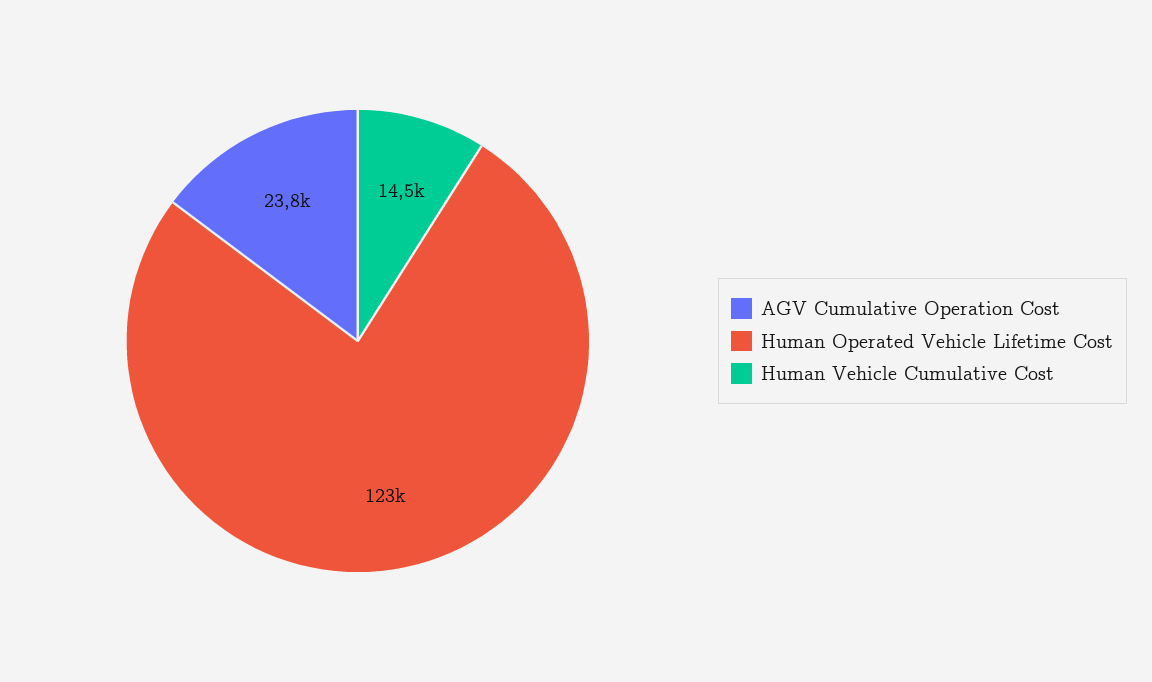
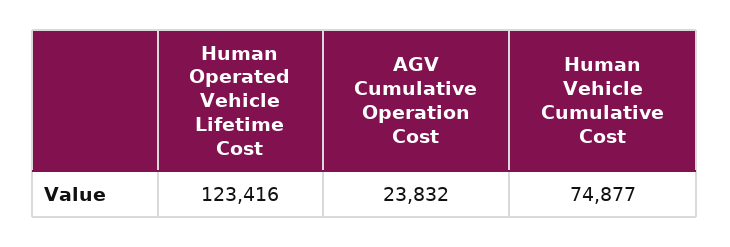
  {
    "AGV Cumulative Operation Cost": 23832,
    "Human Operated Vehicle Lifetime Cost": 123416,
-   "Human Vehicle Cumulative Cost": 14500
+   "Human Vehicle Cumulative Cost": 74877
  }

